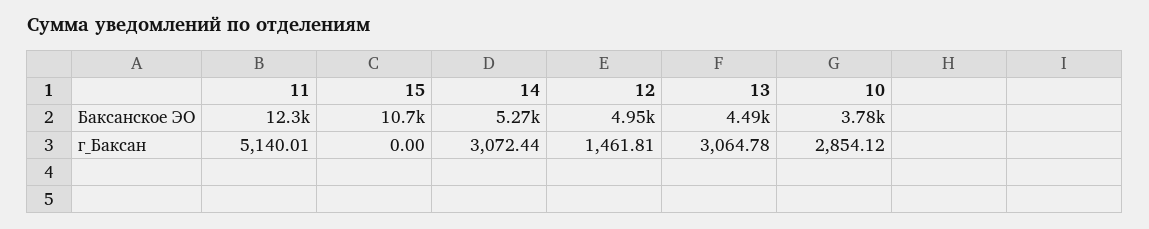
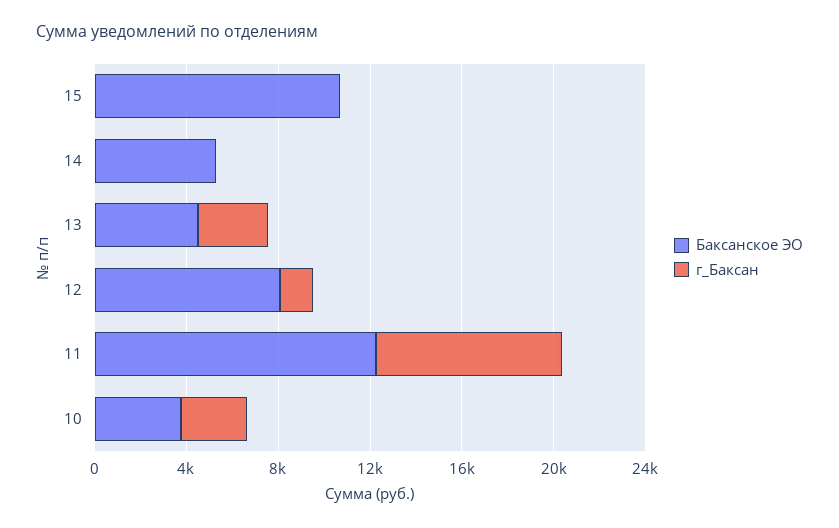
  {
    "Баксанское ЭО": {
      "11": 12300,
      "15": 10700,
      "14": 5270,
-     "12": 4950,
+     "12": 8000,
      "13": 4490,
      "10": 3780
    },
    "г_Баксан": {
-     "11": 5140.01,
+     "11": 8000,
      "15": 0,
-     "14": 3072.44,
+     "14": 0,
      "12": 1461.81,
      "13": 3064.78,
      "10": 2854.12
    }
  }

